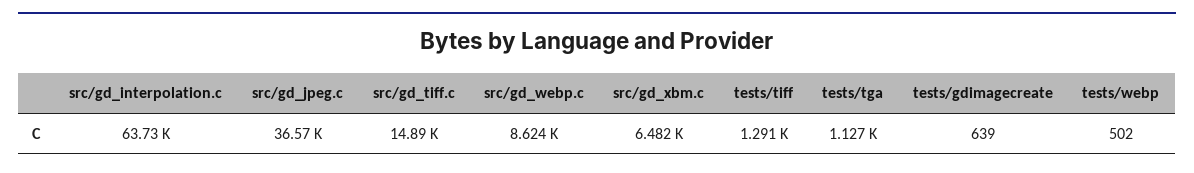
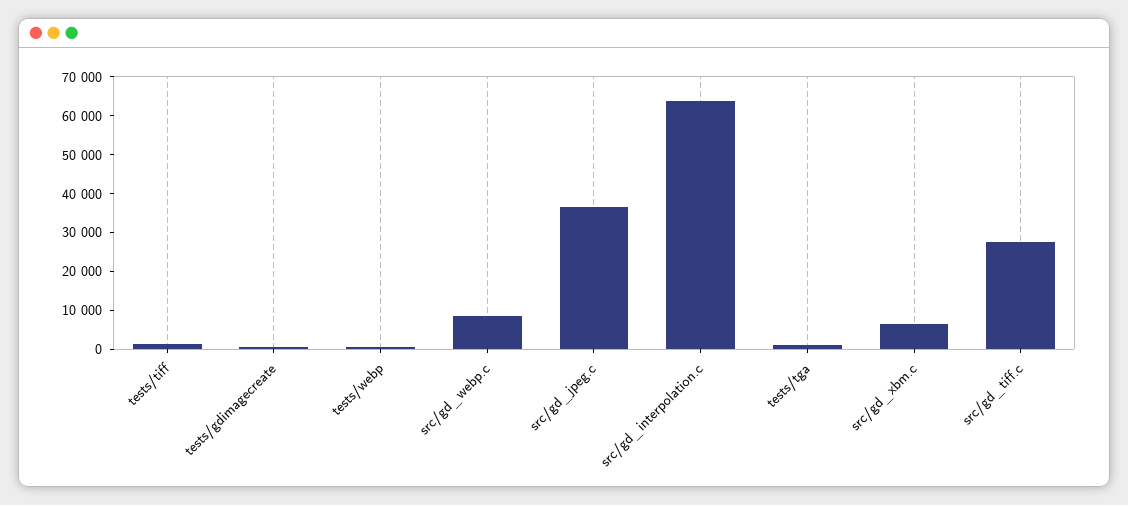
  {
    "src/gd_interpolation.c": 63730,
    "src/gd_jpeg.c": 36570,
-   "src/gd_tiff.c": 14890,
+   "src/gd_tiff.c": 27500,
    "src/gd_webp.c": 8624,
    "src/gd_xbm.c": 6482,
    "tests/tiff": 1291,
    "tests/tga": 1127,
    "tests/gdimagecreate": 639,
    "tests/webp": 502
  }

